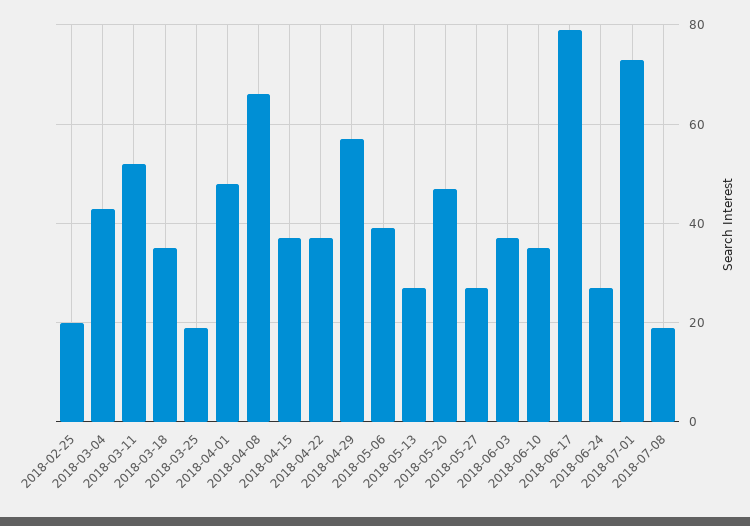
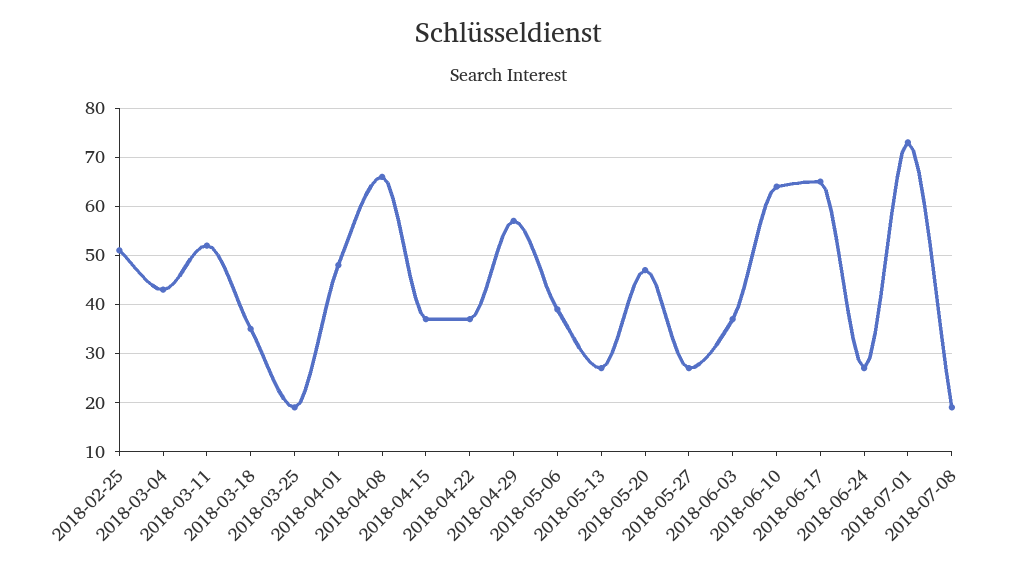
  {
-   "2018-02-25": 20,
+   "2018-02-25": 50,
    "2018-03-04": 45,
    "2018-03-11": 50,
    "2018-03-18": 35,
    "2018-03-25": 20,
    "2018-04-01": 50,
    "2018-04-08": 65,
    "2018-04-15": 35,
    "2018-04-22": 35,
    "2018-04-29": 55,
    "2018-05-06": 40,
    "2018-05-13": 25,
    "2018-05-20": 45,
    "2018-05-27": 25,
    "2018-06-03": 35,
-   "2018-06-10": 35,
+   "2018-06-10": 65,
-   "2018-06-17": 80,
+   "2018-06-17": 65,
    "2018-06-24": 25,
    "2018-07-01": 75,
    "2018-07-08": 20
  }

